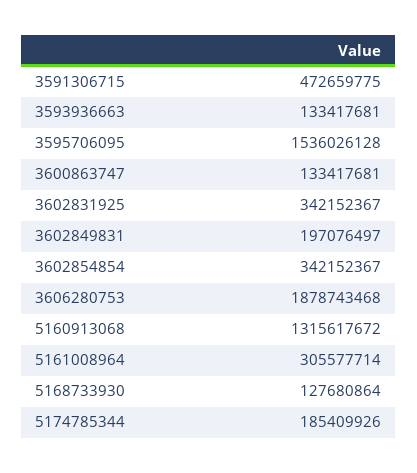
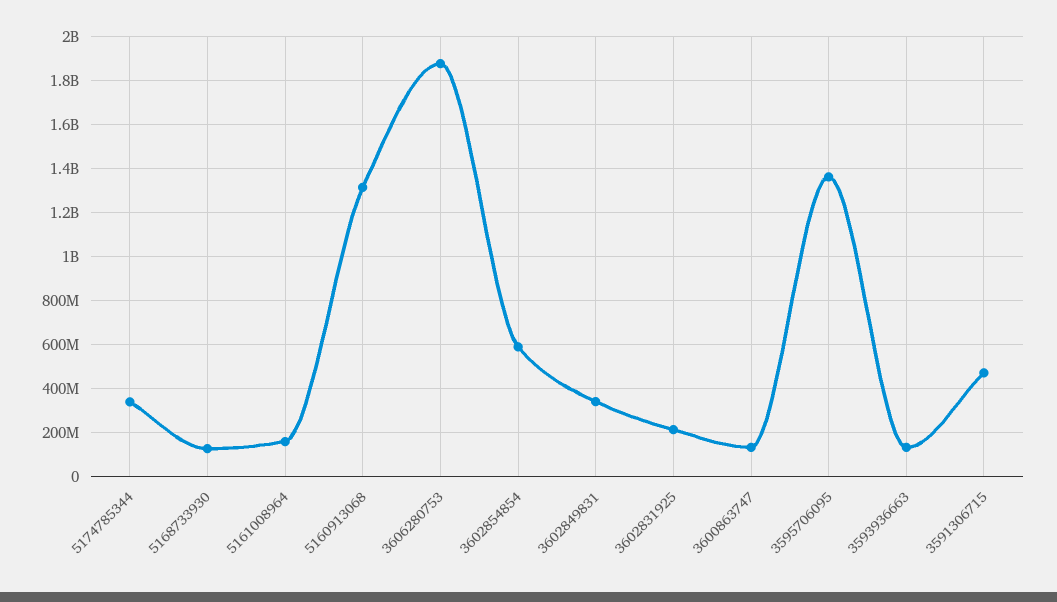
  {
    "3591306715": 472659775,
    "3593936663": 133417681,
-   "3595706095": 1536026128,
+   "3595706095": 1350000000,
    "3600863747": 133417681,
-   "3602831925": 342152367,
+   "3602831925": 200000000,
-   "3602849831": 197076497,
+   "3602849831": 350000000,
-   "3602854854": 342152367,
+   "3602854854": 600000000,
    "3606280753": 1878743468,
    "5160913068": 1315617672,
-   "5161008964": 305577714,
+   "5161008964": 150000000,
    "5168733930": 127680864,
-   "5174785344": 185409926
+   "5174785344": 350000000
  }

